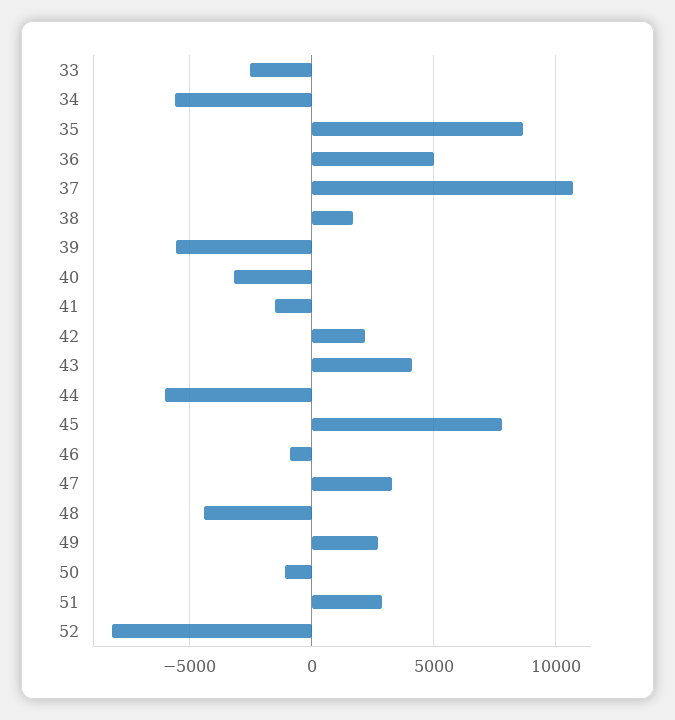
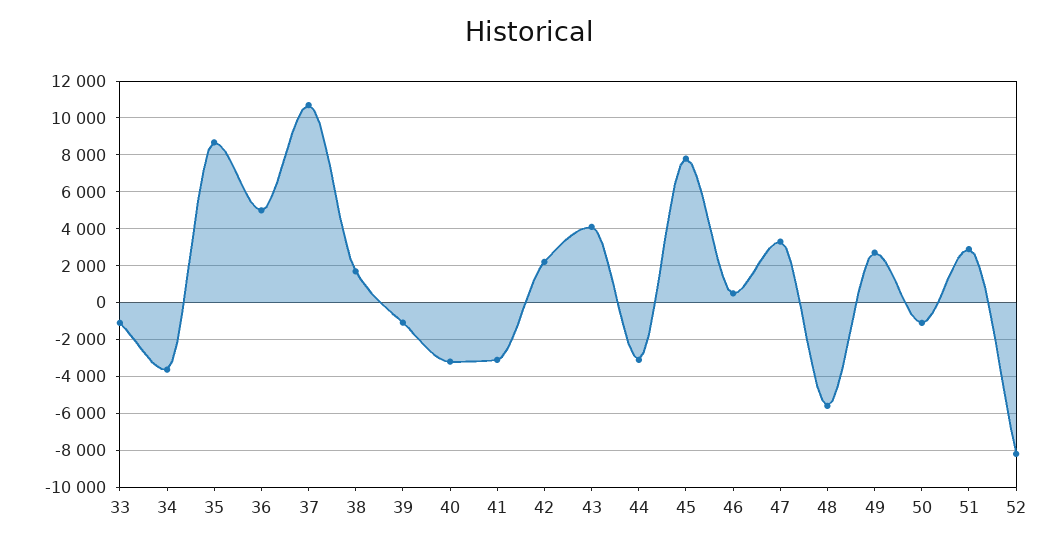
  {
-   "33": -2500,
+   "33": -1000,
-   "34": -5500,
+   "34": -3500,
    "35": 8500,
    "36": 5000,
    "37": 10500,
    "38": 1500,
-   "39": -5500,
+   "39": -1000,
    "40": -3000,
-   "41": -1500,
+   "41": -3000,
    "42": 2000,
    "43": 4000,
-   "44": -6000,
+   "44": -3000,
    "45": 8000,
-   "46": -1000,
+   "46": 500,
    "47": 3500,
-   "48": -4500,
+   "48": -5500,
    "49": 2500,
    "50": -1000,
    "51": 3000,
    "52": -8000
  }

